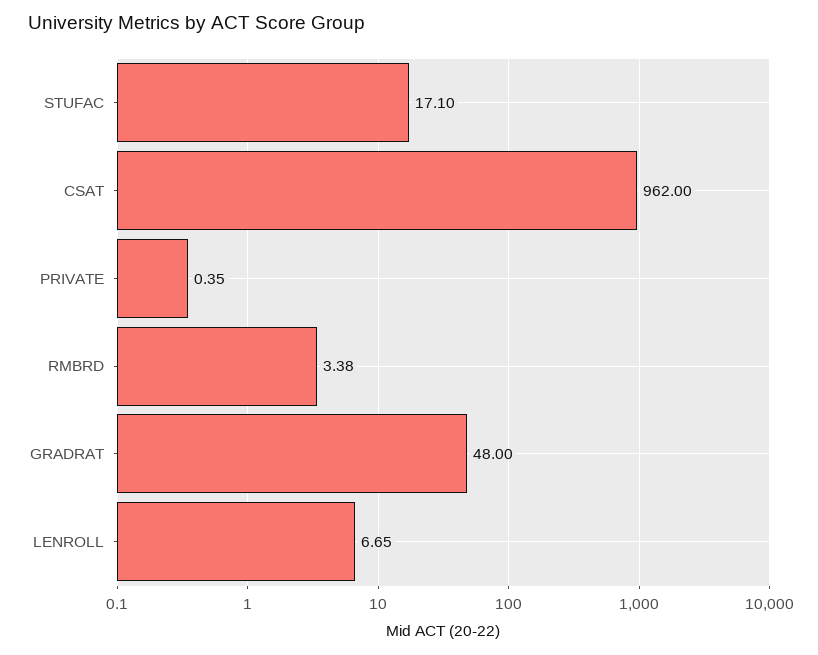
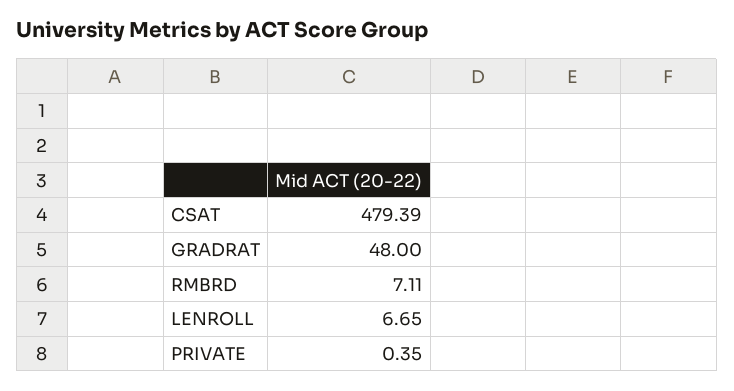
  {
-   "STUFAC": 17.1,
-   "CSAT": 962,
+   "CSAT": 479.39,
    "PRIVATE": 0.35,
-   "RMBRD": 3.38,
+   "RMBRD": 7.11,
    "GRADRAT": 48,
    "LENROLL": 6.65
  }

